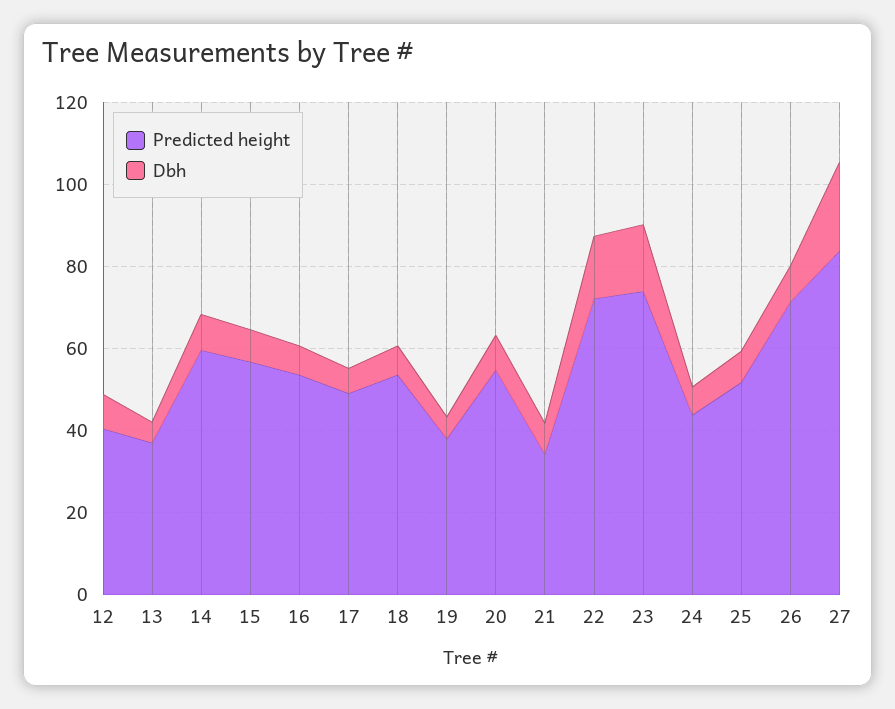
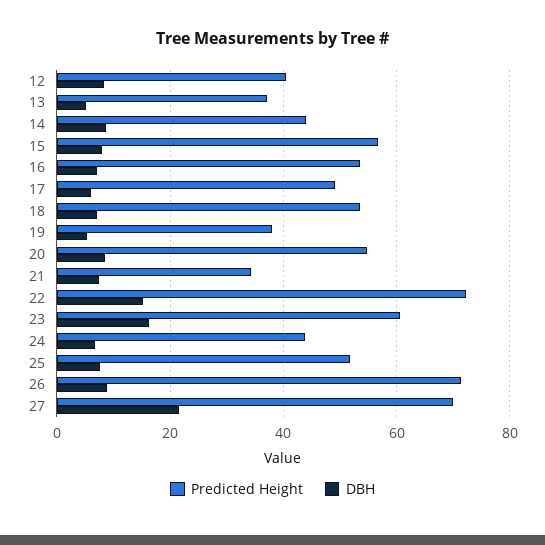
  {
    "Predicted height": {
      "12": 40,
      "13": 38,
-     "14": 60,
+     "14": 44,
      "15": 56,
      "16": 54,
      "17": 50,
      "18": 54,
      "19": 38,
      "20": 54,
      "21": 34,
      "22": 72,
-     "23": 75,
+     "23": 60,
      "24": 44,
      "25": 52,
      "26": 72,
-     "27": 85
+     "27": 70
    },
    "Dbh": {
      "12": 8,
      "13": 6,
      "14": 8,
      "15": 8,
      "16": 8,
      "17": 6,
      "18": 8,
      "19": 6,
      "20": 8,
      "21": 8,
      "22": 16,
      "23": 16,
      "24": 6,
      "25": 8,
      "26": 8,
      "27": 22
    }
  }

